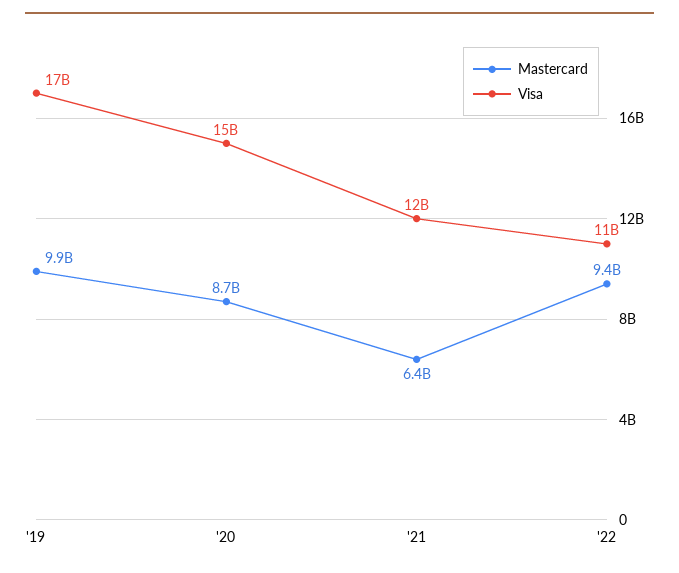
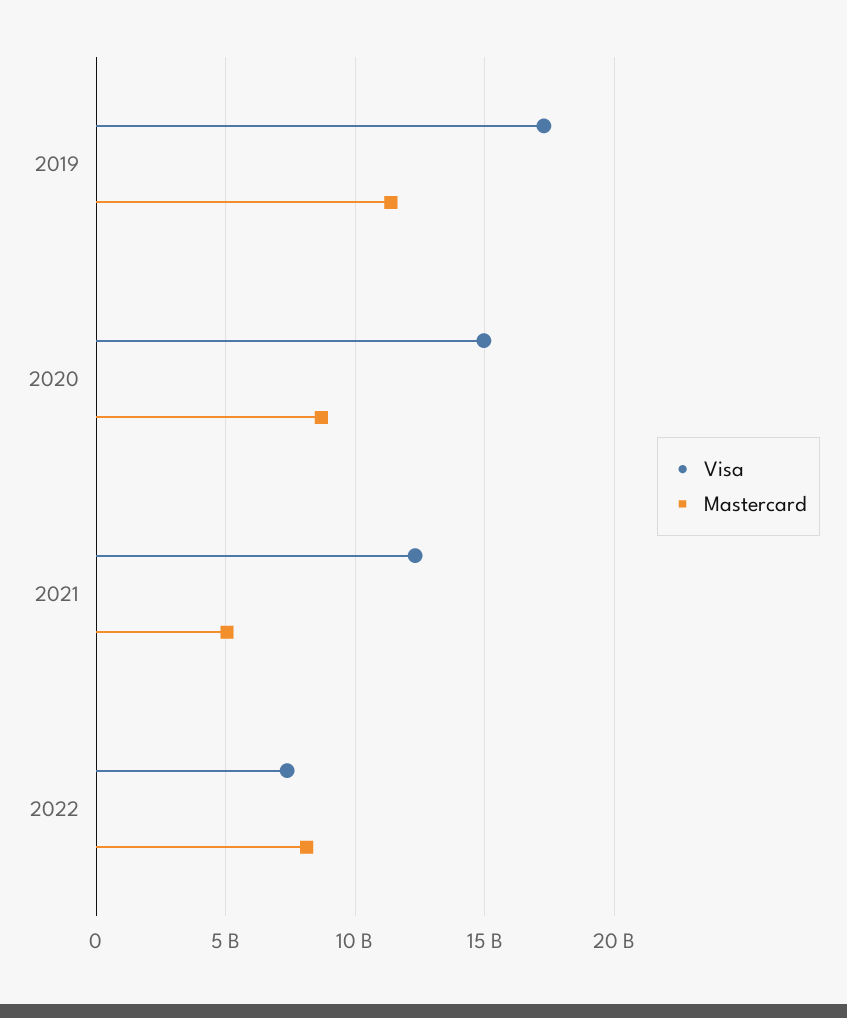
  {
    "Mastercard": {
-     "'19": 9900000000,
+     "'19": 11500000000,
      "'20": 8700000000,
-     "'21": 6400000000,
+     "'21": 5000000000,
-     "'22": 9400000000
+     "'22": 8000000000
    },
    "Visa": {
      "'19": 17000000000,
      "'20": 15000000000,
      "'21": 12000000000,
-     "'22": 11000000000
+     "'22": 7500000000
    }
  }

